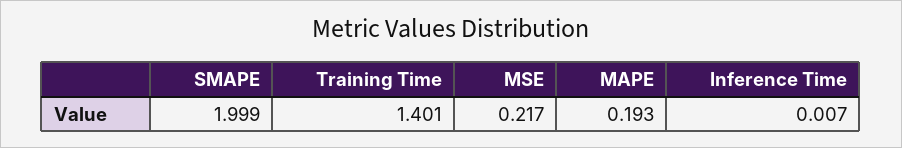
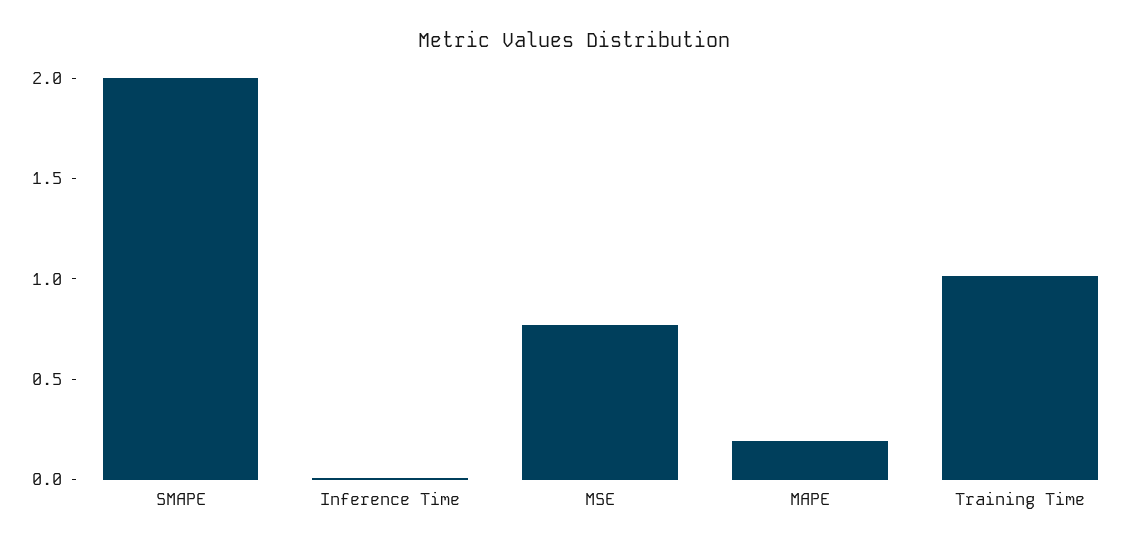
  {
    "SMAPE": 1.999,
-   "Training Time": 1.401,
+   "Training Time": 1,
-   "MSE": 0.217,
+   "MSE": 0.8,
    "MAPE": 0.193,
    "Inference Time": 0.007
  }

